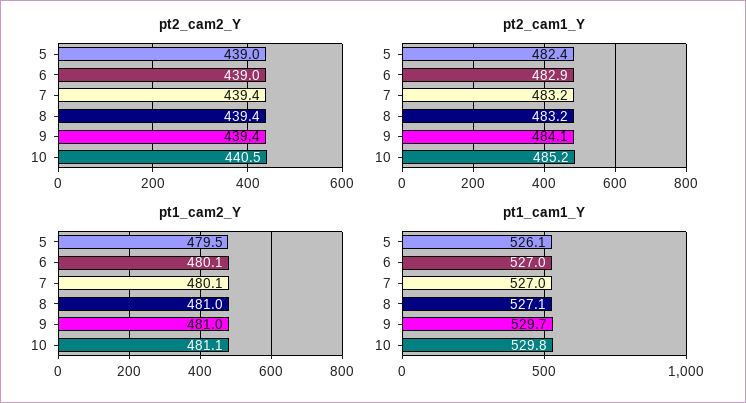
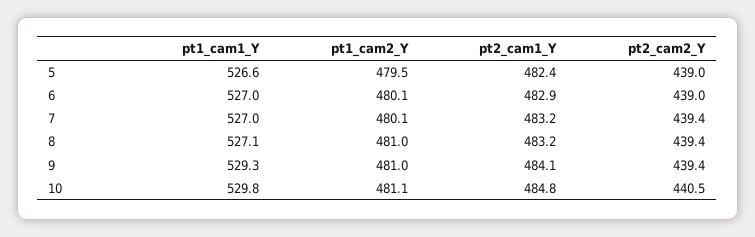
  {
    "pt2_cam2_Y": {
      "5": 439,
      "6": 439,
      "7": 439.4,
      "8": 439.4,
      "9": 439.4,
      "10": 440.5
    },
    "pt2_cam1_Y": {
      "5": 482.4,
      "6": 482.9,
      "7": 483.2,
      "8": 483.2,
      "9": 484.1,
-     "10": 485.2
+     "10": 484.8
    },
    "pt1_cam2_Y": {
      "5": 479.5,
      "6": 480.1,
      "7": 480.1,
      "8": 481,
      "9": 481,
      "10": 481.1
    },
    "pt1_cam1_Y": {
-     "5": 526.1,
+     "5": 526.6,
      "6": 527,
      "7": 527,
      "8": 527.1,
-     "9": 529.7,
+     "9": 529.3,
      "10": 529.8
    }
  }

